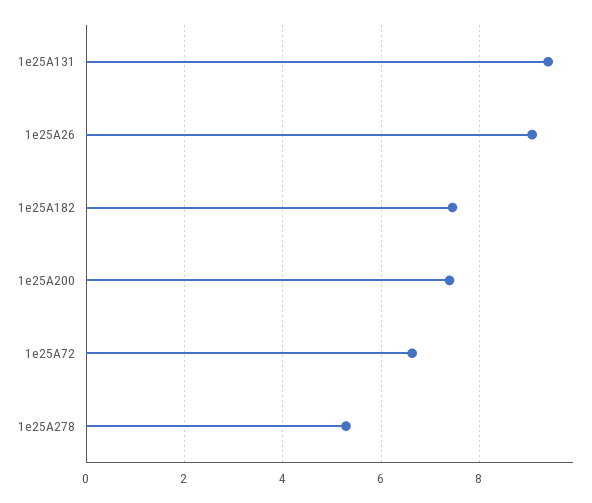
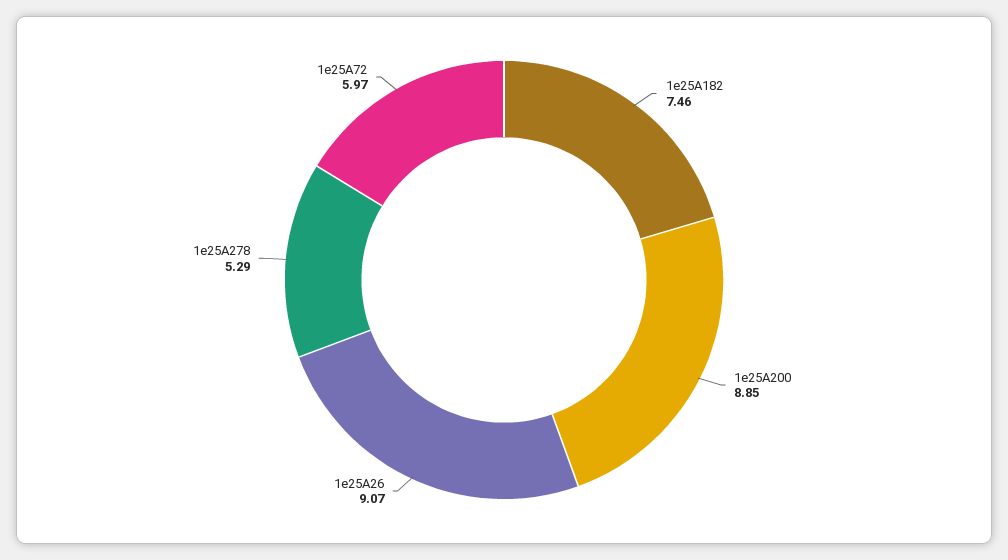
  {
-   "1e25A131": 9.4,
    "1e25A26": 9.07,
    "1e25A182": 7.46,
-   "1e25A200": 7.4,
+   "1e25A200": 8.85,
-   "1e25A72": 6.6,
+   "1e25A72": 5.97,
    "1e25A278": 5.29
  }

